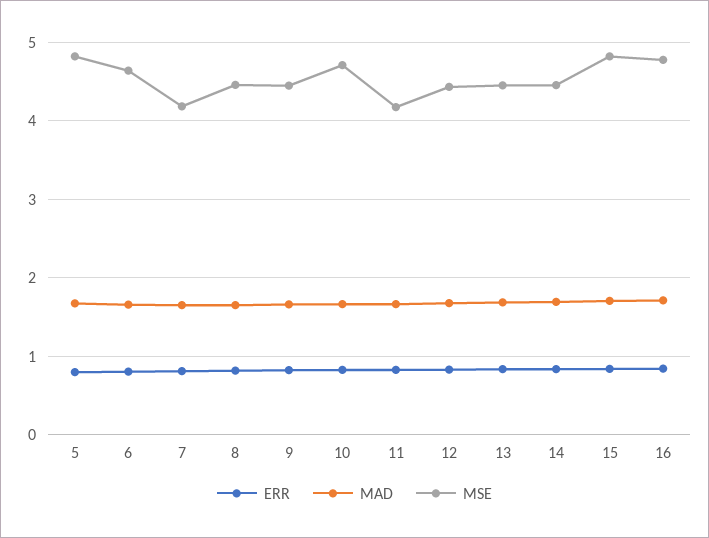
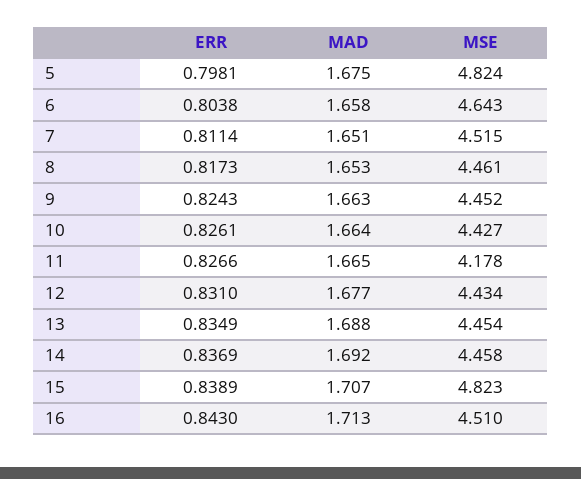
  {
    "ERR": {
      "5": 0.7981,
      "6": 0.8038,
      "7": 0.8114,
      "8": 0.8173,
      "9": 0.8243,
      "10": 0.8261,
      "11": 0.8266,
      "12": 0.831,
      "13": 0.8349,
      "14": 0.8369,
      "15": 0.8389,
      "16": 0.843
    },
    "MAD": {
      "5": 1.675,
      "6": 1.658,
      "7": 1.651,
      "8": 1.653,
      "9": 1.663,
      "10": 1.664,
      "11": 1.665,
      "12": 1.677,
      "13": 1.688,
      "14": 1.692,
      "15": 1.707,
      "16": 1.713
    },
    "MSE": {
      "5": 4.824,
      "6": 4.643,
-     "7": 4.2,
+     "7": 4.515,
      "8": 4.461,
      "9": 4.452,
-     "10": 4.7,
+     "10": 4.427,
      "11": 4.178,
      "12": 4.434,
      "13": 4.454,
      "14": 4.458,
      "15": 4.823,
-     "16": 4.8
+     "16": 4.51
    }
  }

